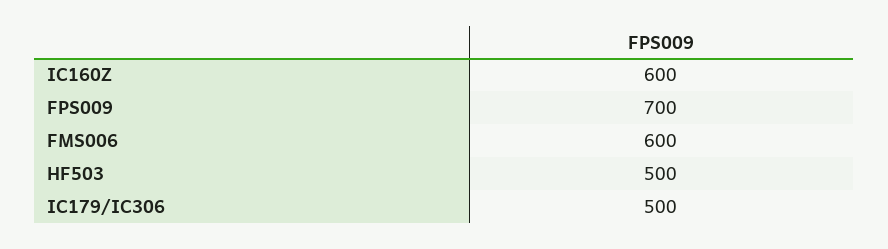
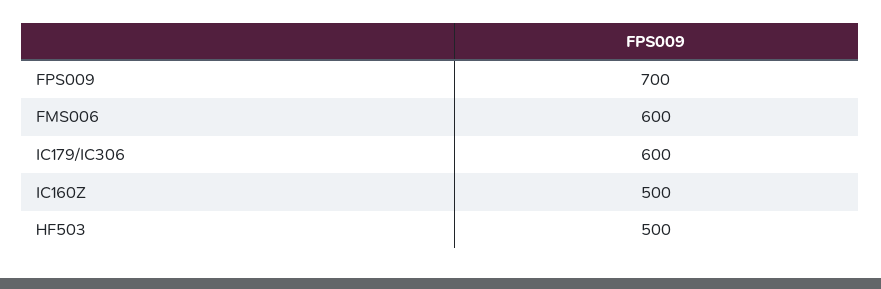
  {
-   "IC160Z": 600,
+   "IC160Z": 500,
    "FPS009": 700,
    "FMS006": 600,
    "HF503": 500,
-   "IC179/IC306": 500
+   "IC179/IC306": 600
  }

